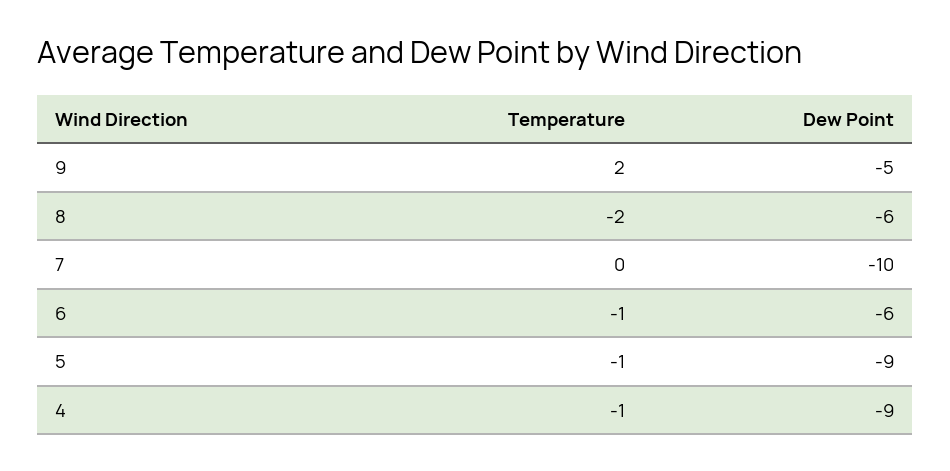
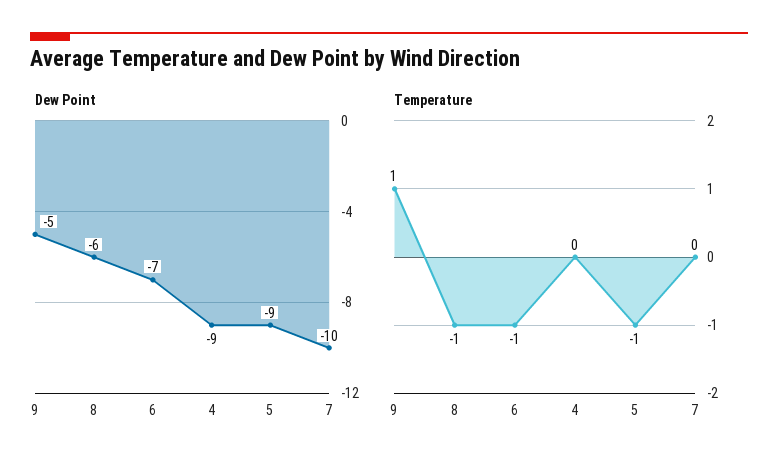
  {
    "Temperature": {
-     "9": 2,
+     "9": 1,
-     "8": -2,
+     "8": -1,
      "7": 0,
      "6": -1,
      "5": -1,
-     "4": -1
+     "4": 0
    },
    "Dew Point": {
      "9": -5,
      "8": -6,
      "7": -10,
-     "6": -6,
+     "6": -7,
      "5": -9,
      "4": -9
    }
  }

